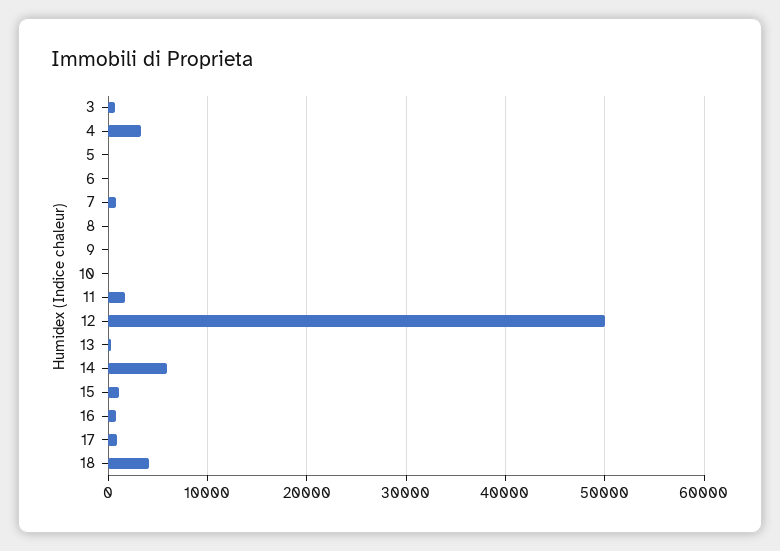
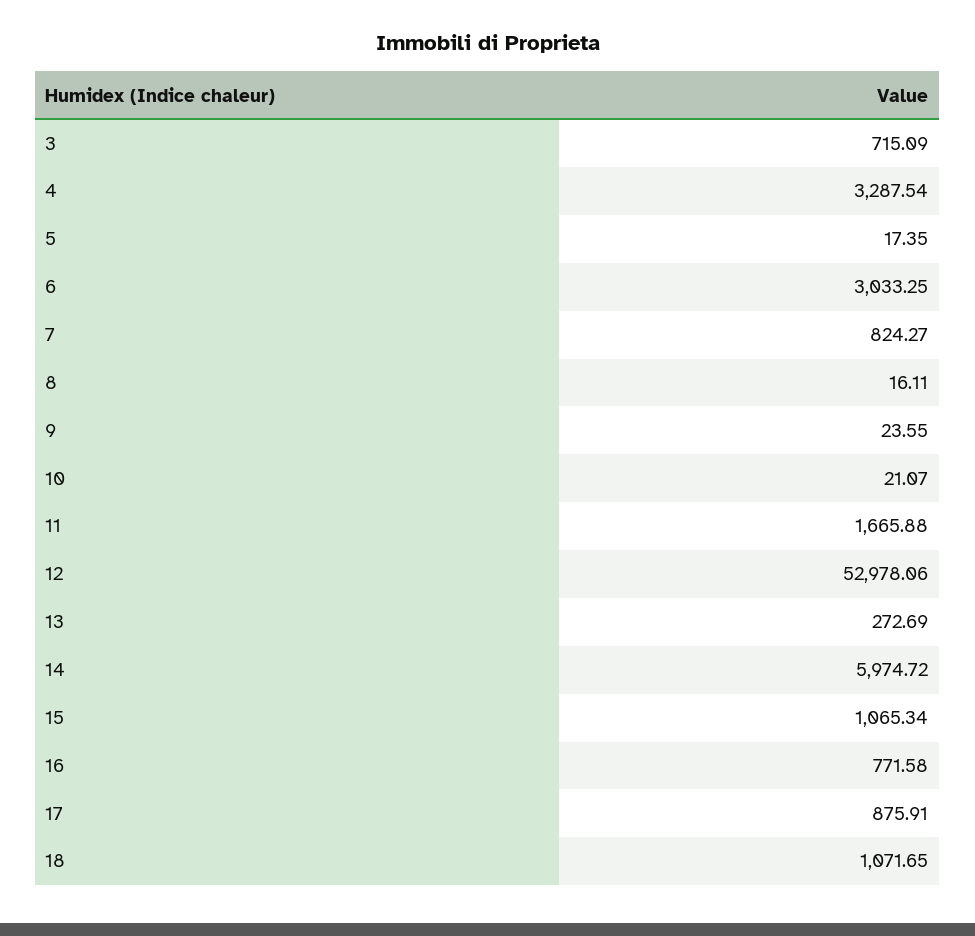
  {
    "3": 715.09,
    "4": 3287.54,
    "5": 17.35,
-   "6": 0,
+   "6": 3033.25,
    "7": 824.27,
    "8": 16.11,
    "9": 23.55,
    "10": 21.07,
    "11": 1665.88,
-   "12": 50000,
+   "12": 52978.06,
    "13": 272.69,
    "14": 5974.72,
    "15": 1065.34,
    "16": 771.58,
    "17": 875.91,
-   "18": 4000
+   "18": 1071.65
  }

